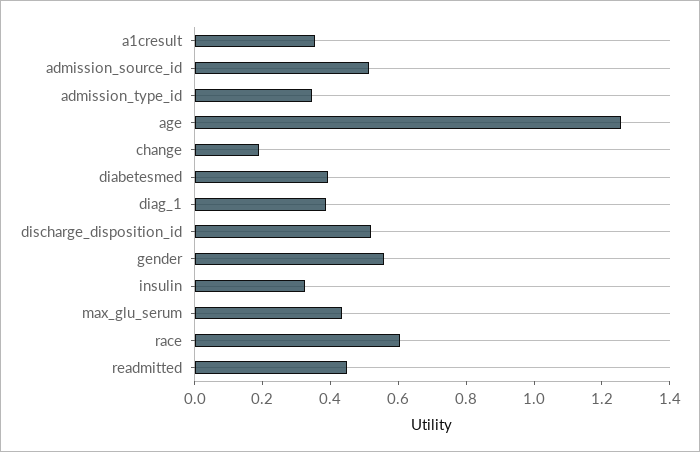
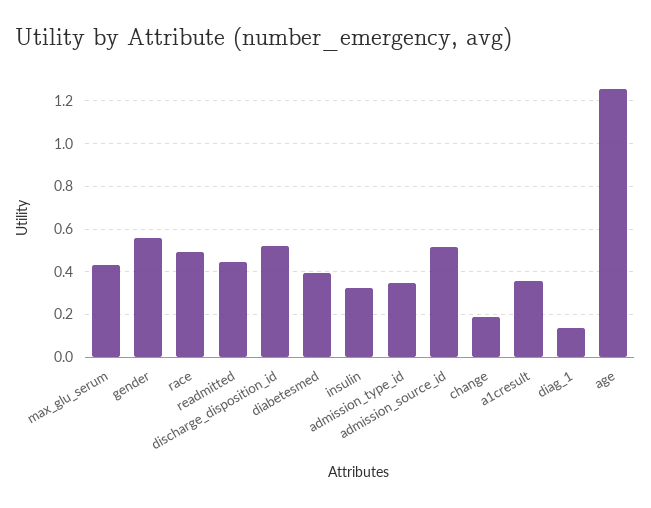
  {
    "a1cresult": 0.35,
    "admission_source_id": 0.5,
    "admission_type_id": 0.35,
    "age": 1.25,
    "change": 0.2,
    "diabetesmed": 0.4,
-   "diag_1": 0.4,
+   "diag_1": 0.15,
    "discharge_disposition_id": 0.5,
    "gender": 0.55,
    "insulin": 0.35,
    "max_glu_serum": 0.45,
-   "race": 0.6,
+   "race": 0.5,
    "readmitted": 0.45
  }

